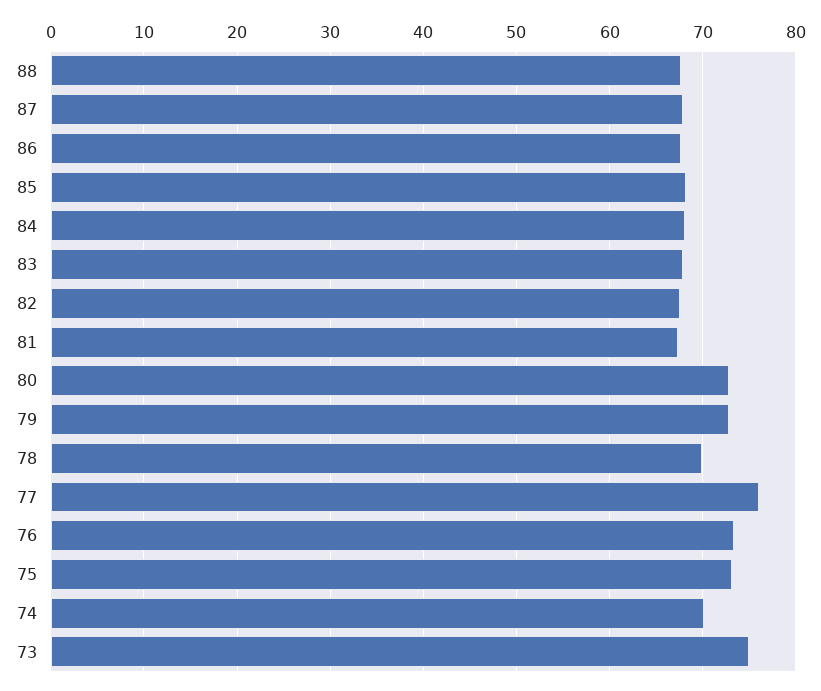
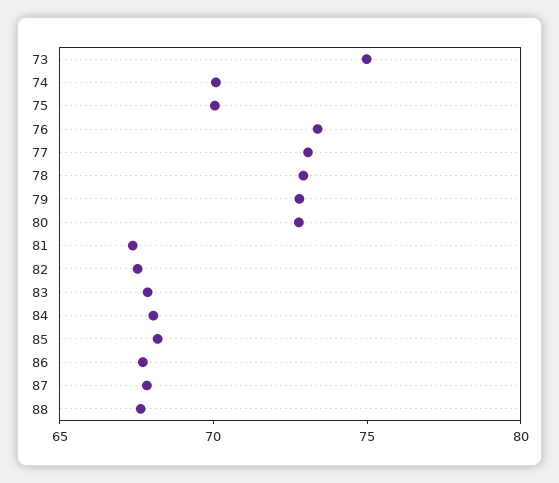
  {
    "88": 68,
    "87": 68,
    "86": 68,
    "85": 68,
    "84": 68,
    "83": 68,
    "82": 68,
    "81": 67,
    "80": 73,
    "79": 73,
-   "78": 70,
+   "78": 73,
-   "77": 76,
+   "77": 73,
    "76": 73,
-   "75": 73,
+   "75": 70,
    "74": 70,
    "73": 75
  }

